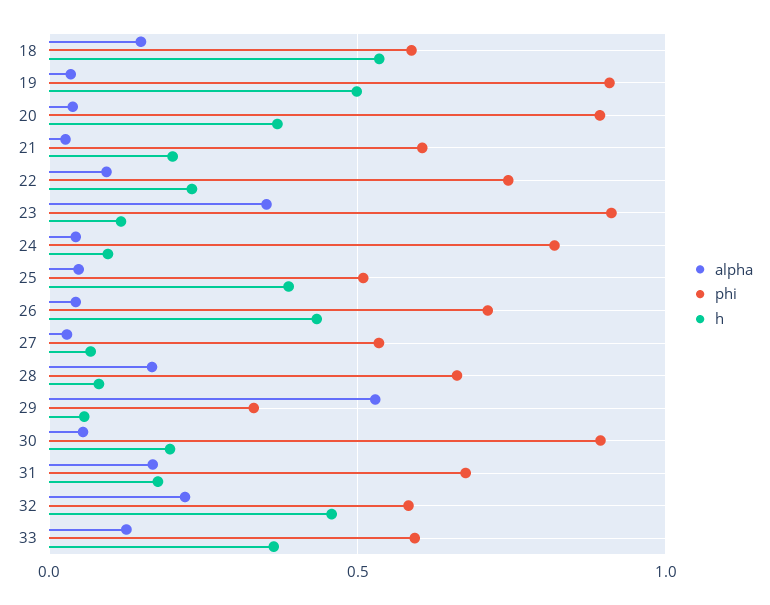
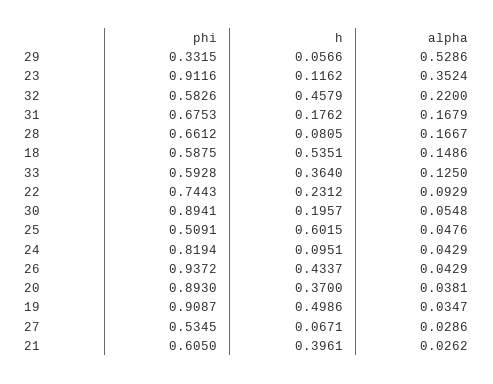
  {
    "alpha": {
      "18": 0.1486,
      "19": 0.0347,
      "20": 0.0381,
      "21": 0.0262,
      "22": 0.0929,
      "23": 0.3524,
      "24": 0.0429,
      "25": 0.0476,
      "26": 0.0429,
      "27": 0.0286,
      "28": 0.1667,
      "29": 0.5286,
      "30": 0.0548,
      "31": 0.1679,
      "32": 0.22,
      "33": 0.125
    },
    "phi": {
      "18": 0.5875,
      "19": 0.9087,
      "20": 0.893,
      "21": 0.605,
      "22": 0.7443,
      "23": 0.9116,
      "24": 0.8194,
      "25": 0.5091,
-     "26": 0.7,
+     "26": 0.9372,
      "27": 0.5345,
      "28": 0.6612,
      "29": 0.3315,
      "30": 0.8941,
      "31": 0.6753,
      "32": 0.5826,
      "33": 0.5928
    },
    "h": {
      "18": 0.5351,
      "19": 0.4986,
      "20": 0.37,
-     "21": 0.2,
+     "21": 0.3961,
      "22": 0.2312,
      "23": 0.1162,
      "24": 0.0951,
-     "25": 0.4,
+     "25": 0.6015,
      "26": 0.4337,
      "27": 0.0671,
      "28": 0.0805,
      "29": 0.0566,
      "30": 0.1957,
      "31": 0.1762,
      "32": 0.4579,
      "33": 0.364
    }
  }

